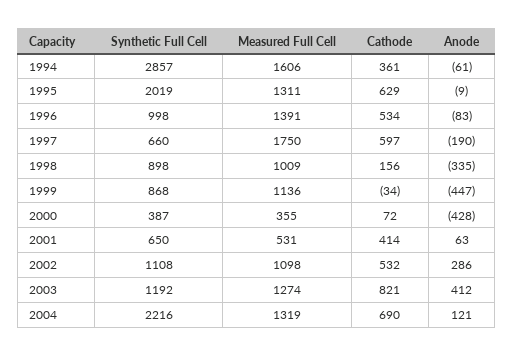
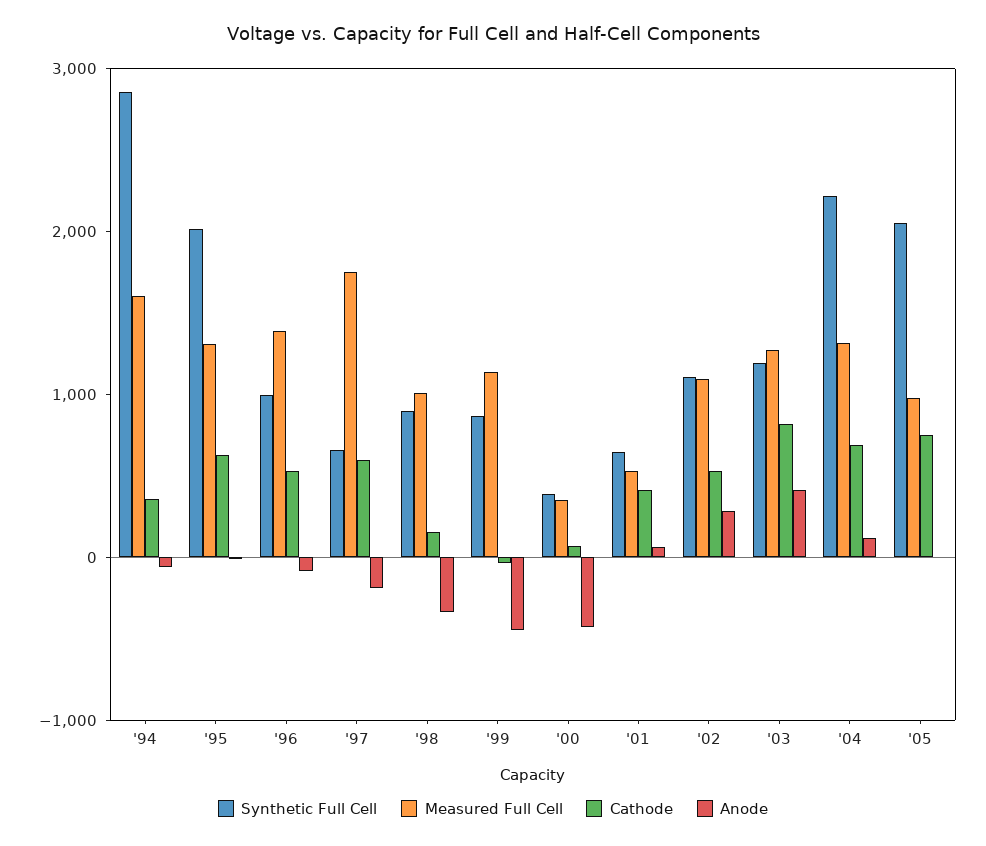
  {
    "Synthetic Full Cell": {
      "1994": 2857,
      "1995": 2019,
      "1996": 998,
      "1997": 660,
      "1998": 898,
      "1999": 868,
      "2000": 387,
      "2001": 650,
      "2002": 1108,
      "2003": 1192,
-     "2004": 2216
+     "2004": 2216,
+     "'05": 2000
    },
    "Measured Full Cell": {
      "1994": 1606,
      "1995": 1311,
      "1996": 1391,
      "1997": 1750,
      "1998": 1009,
      "1999": 1136,
      "2000": 355,
      "2001": 531,
      "2002": 1098,
      "2003": 1274,
-     "2004": 1319
+     "2004": 1319,
+     "'05": 1000
    },
    "Cathode": {
      "1994": 361,
      "1995": 629,
      "1996": 534,
      "1997": 597,
      "1998": 156,
      "1999": -34,
      "2000": 72,
      "2001": 414,
      "2002": 532,
      "2003": 821,
-     "2004": 690
+     "2004": 690,
+     "'05": 800
    },
    "Anode": {
      "1994": -61,
      "1995": -9,
      "1996": -83,
      "1997": -190,
      "1998": -335,
      "1999": -447,
      "2000": -428,
      "2001": 63,
      "2002": 286,
      "2003": 412,
-     "2004": 121
+     "2004": 121,
+     "'05": 0
    }
  }

